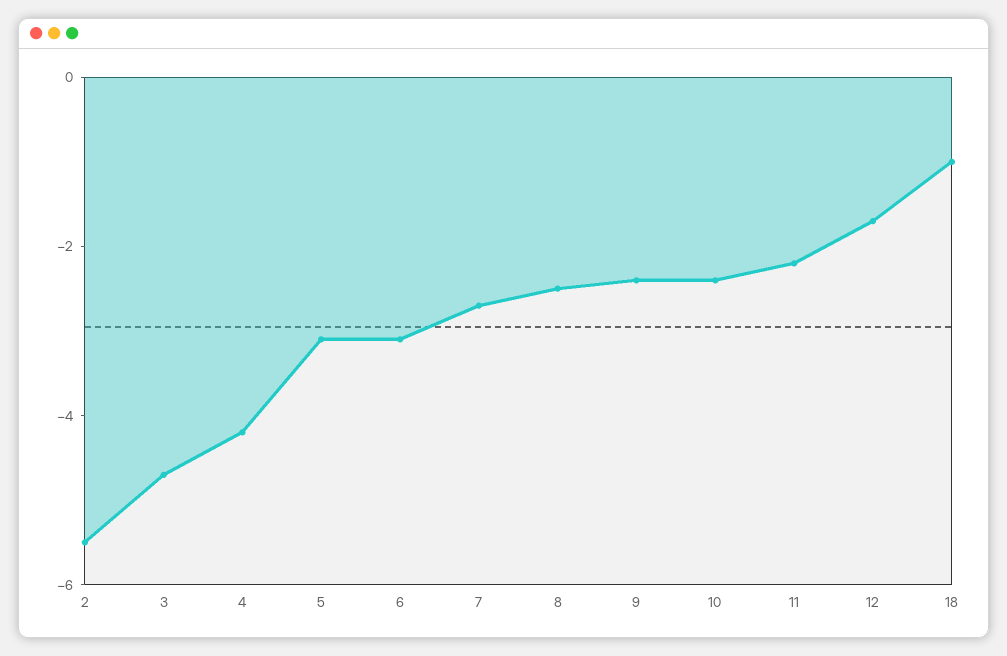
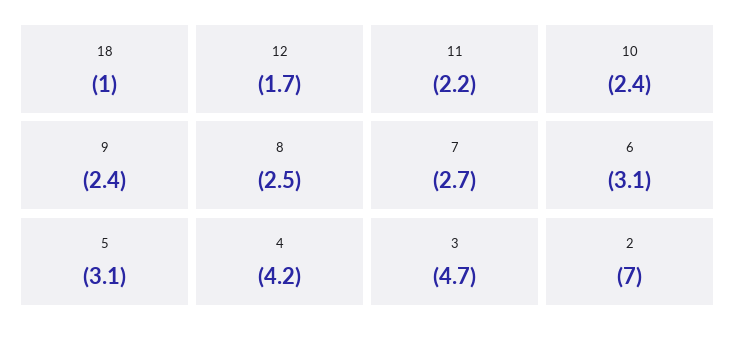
  {
-   "2": -5.5,
+   "2": -7,
    "3": -4.7,
    "4": -4.2,
    "5": -3.1,
    "6": -3.1,
    "7": -2.7,
    "8": -2.5,
    "9": -2.4,
    "10": -2.4,
    "11": -2.2,
    "12": -1.7,
    "18": -1
  }

